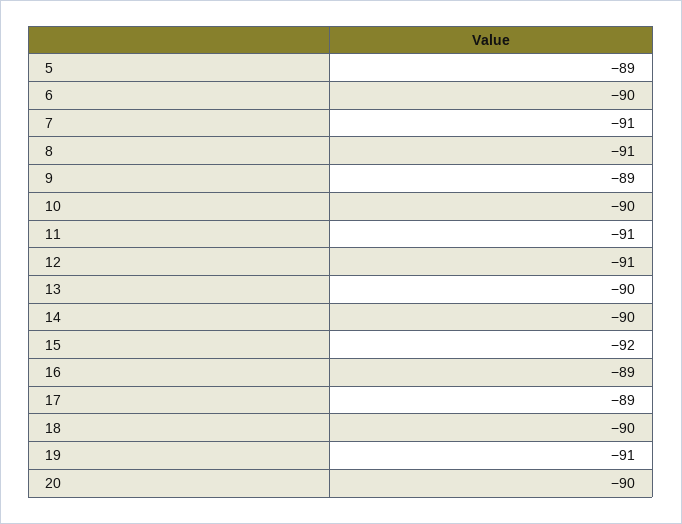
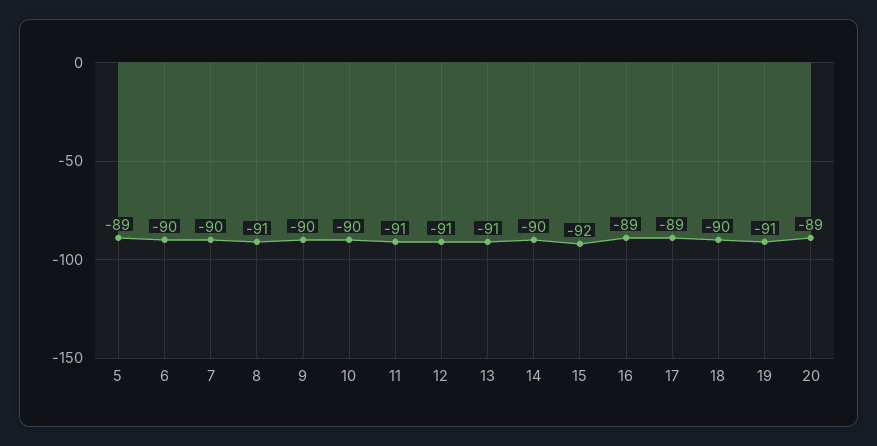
  {
    "5": -89,
    "6": -90,
-   "7": -91,
+   "7": -90,
    "8": -91,
-   "9": -89,
+   "9": -90,
    "10": -90,
    "11": -91,
    "12": -91,
-   "13": -90,
+   "13": -91,
    "14": -90,
    "15": -92,
    "16": -89,
    "17": -89,
    "18": -90,
    "19": -91,
-   "20": -90
+   "20": -89
  }

